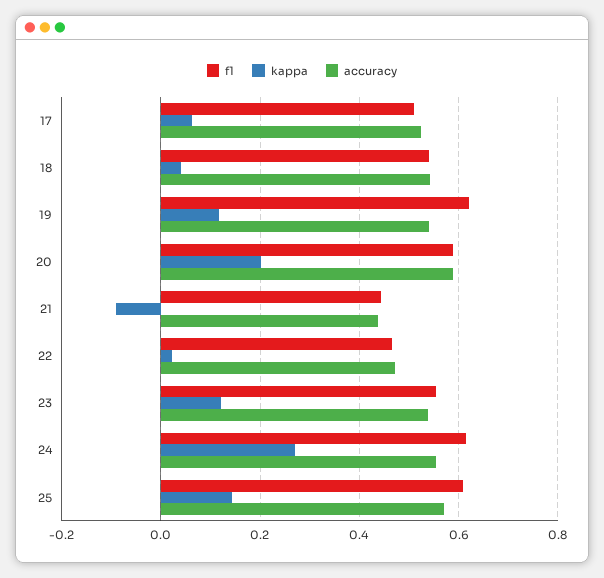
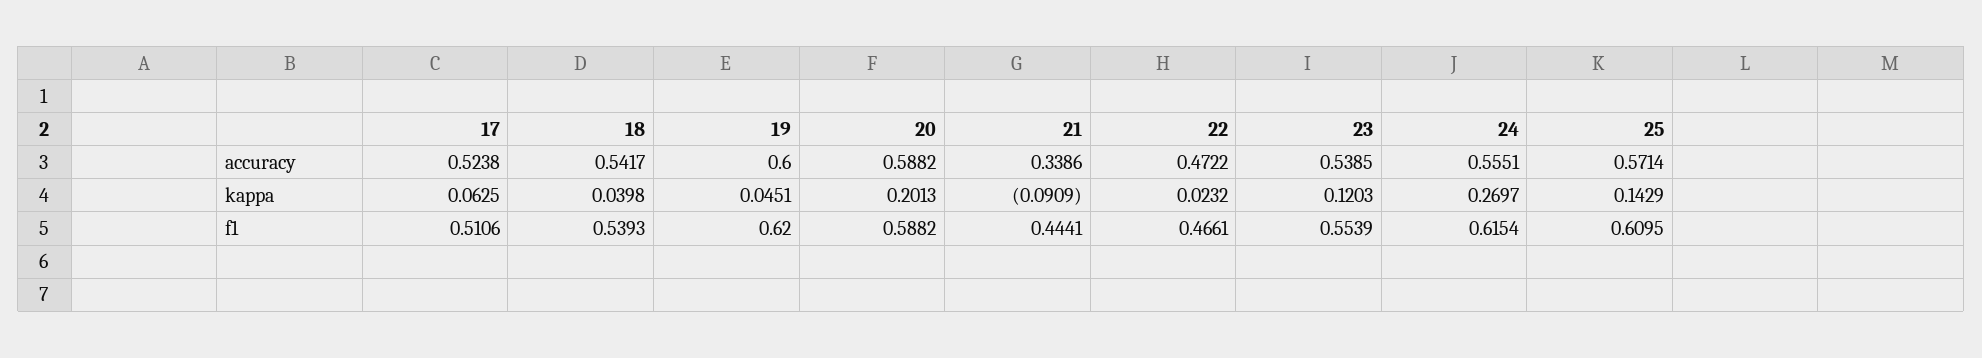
  {
    "f1": {
      "17": 0.5106,
      "18": 0.5393,
      "19": 0.62,
      "20": 0.5882,
      "21": 0.4441,
      "22": 0.4661,
      "23": 0.5539,
      "24": 0.6154,
      "25": 0.6095
    },
    "kappa": {
      "17": 0.0625,
      "18": 0.0398,
-     "19": 0.12,
+     "19": 0.0451,
      "20": 0.2013,
      "21": -0.0909,
      "22": 0.0232,
      "23": 0.1203,
      "24": 0.2697,
      "25": 0.1429
    },
    "accuracy": {
      "17": 0.5238,
      "18": 0.5417,
-     "19": 0.54,
+     "19": 0.6,
      "20": 0.5882,
-     "21": 0.44,
+     "21": 0.3386,
      "22": 0.4722,
      "23": 0.5385,
      "24": 0.5551,
      "25": 0.5714
    }
  }

